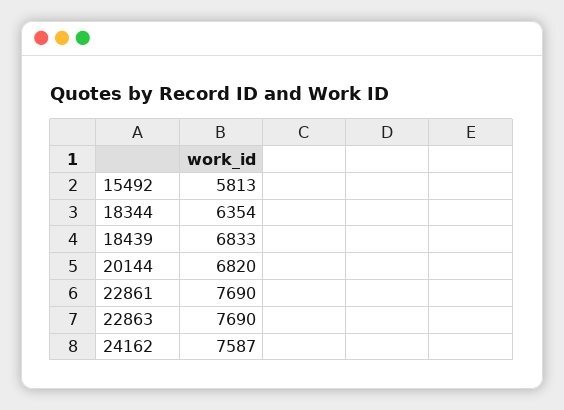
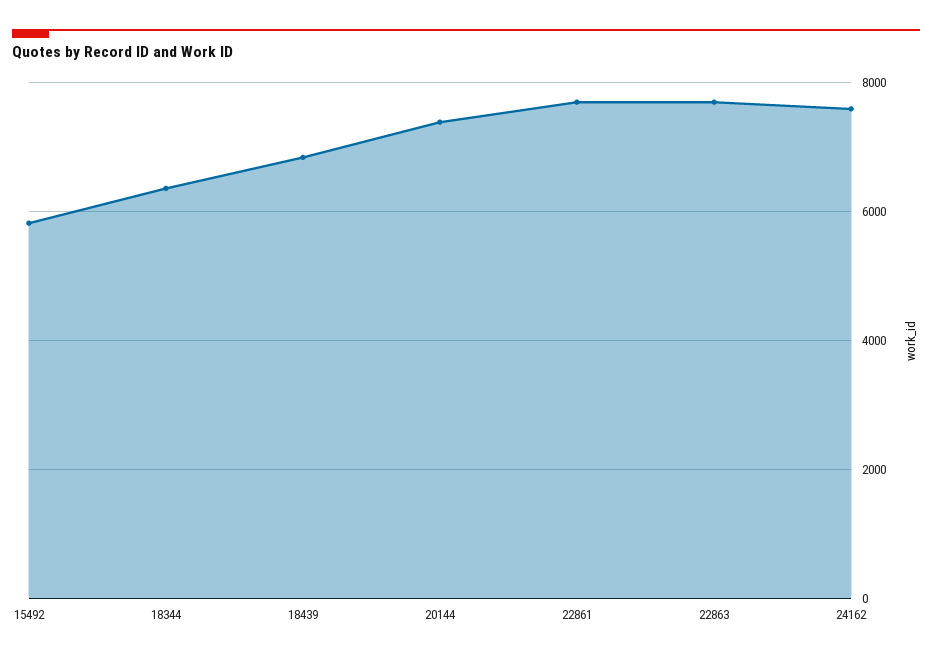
  {
    "15492": 5813,
    "18344": 6354,
    "18439": 6833,
-   "20144": 6820,
+   "20144": 7400,
    "22861": 7690,
    "22863": 7690,
    "24162": 7587
  }

